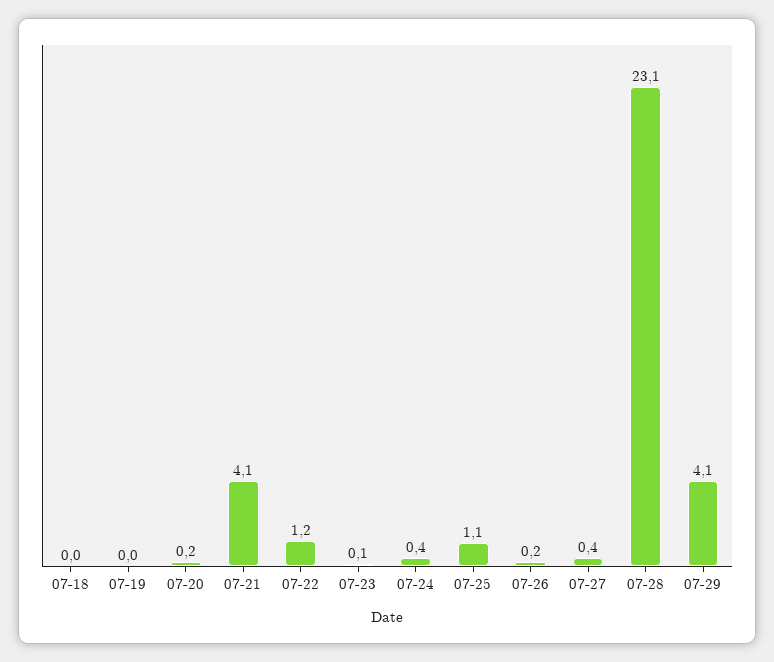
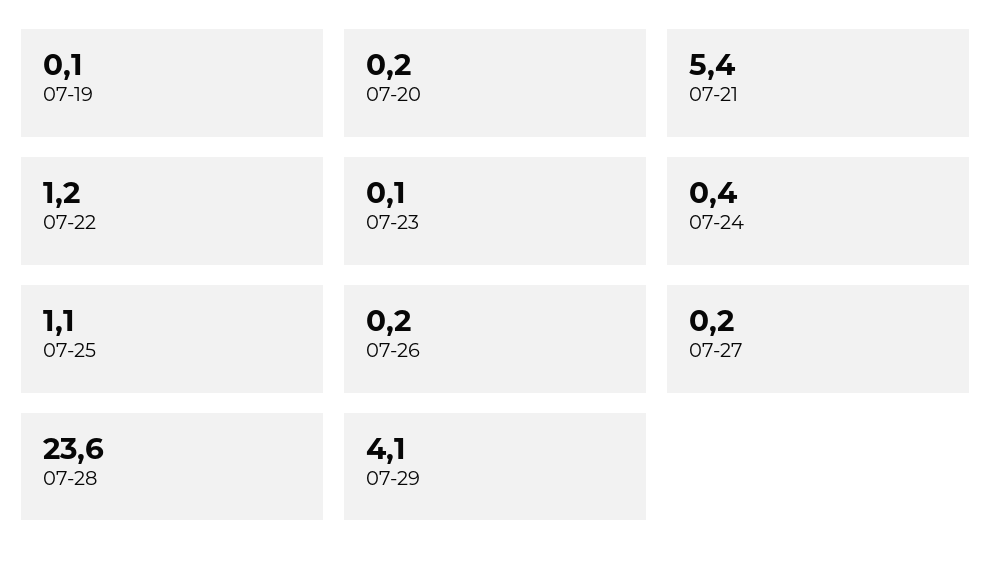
  {
-   "07-18": 0,
-   "07-19": 0,
+   "07-19": 0.1,
    "07-20": 0.2,
-   "07-21": 4.1,
+   "07-21": 5.4,
    "07-22": 1.2,
    "07-23": 0.1,
    "07-24": 0.4,
    "07-25": 1.1,
    "07-26": 0.2,
-   "07-27": 0.4,
+   "07-27": 0.2,
-   "07-28": 23.1,
+   "07-28": 23.6,
    "07-29": 4.1
  }

